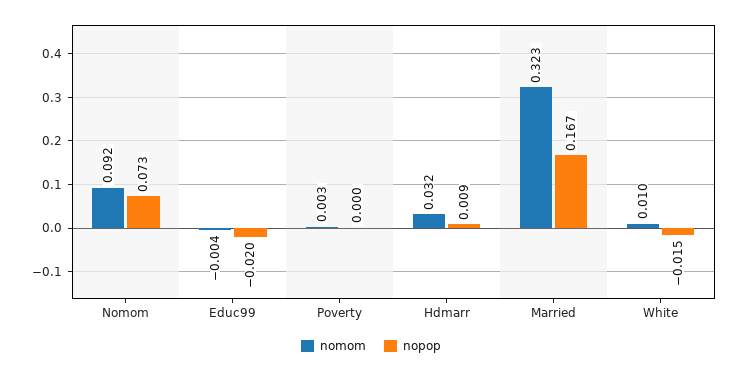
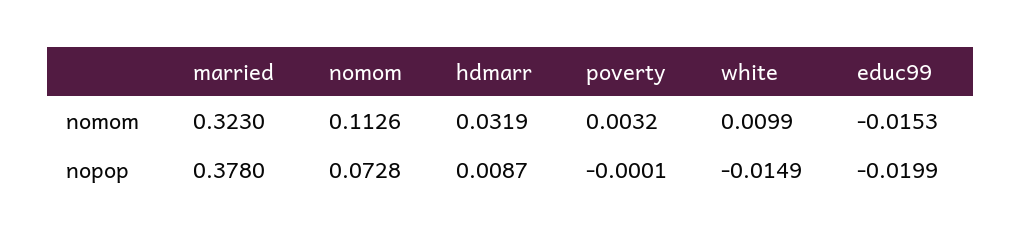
  {
    "nomom": {
-     "Nomom": 0.092,
+     "Nomom": 0.1126,
-     "Educ99": -0.004,
+     "Educ99": -0.0153,
      "Poverty": 0.0032,
      "Hdmarr": 0.0319,
      "Married": 0.323,
      "White": 0.0099
    },
    "nopop": {
      "Nomom": 0.0728,
      "Educ99": -0.0199,
      "Poverty": -0.0001,
      "Hdmarr": 0.0087,
-     "Married": 0.167,
+     "Married": 0.378,
      "White": -0.0149
    }
  }

